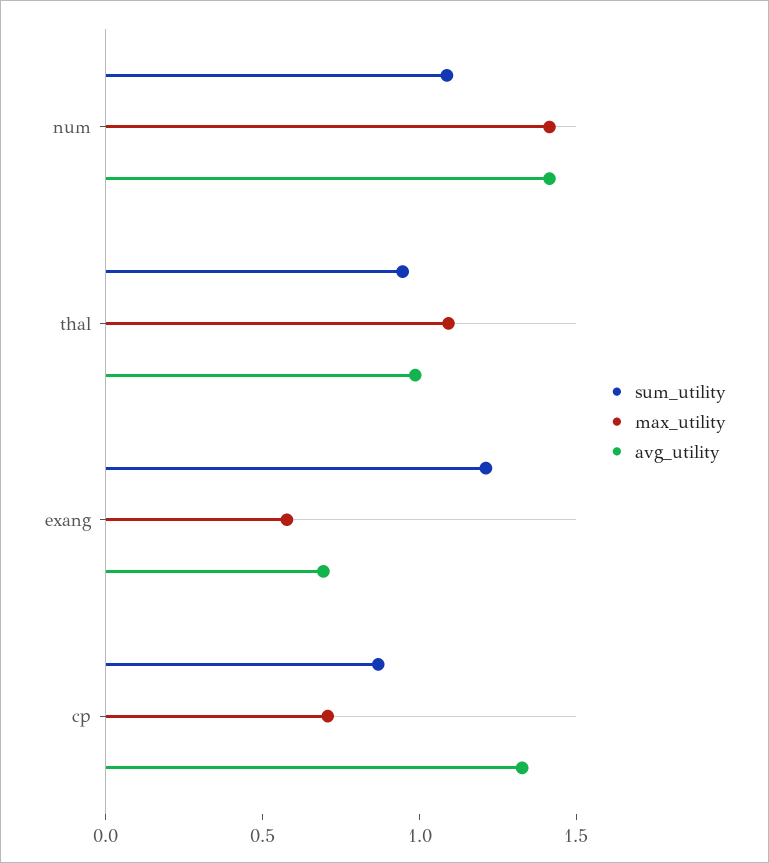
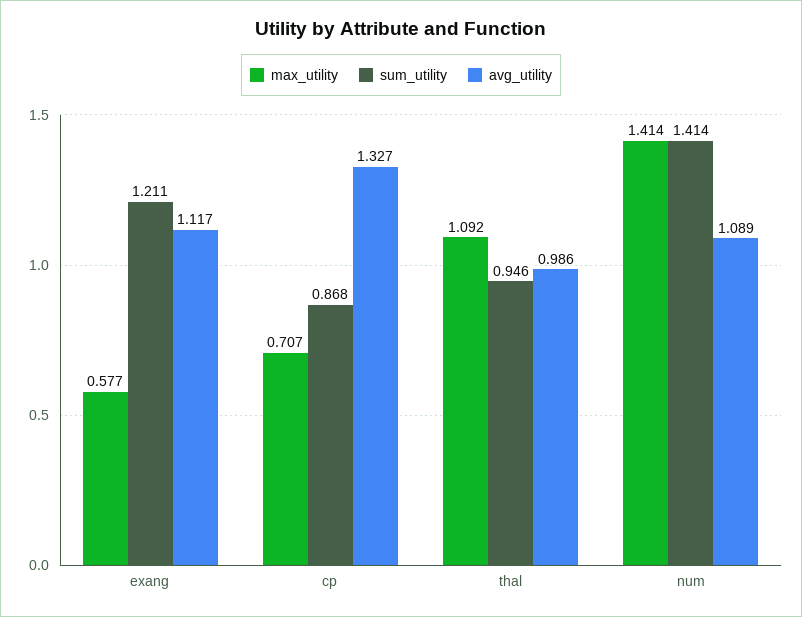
  {
    "sum_utility": {
-     "num": 1.1,
+     "num": 1.414,
      "thal": 0.946,
      "exang": 1.211,
      "cp": 0.868
    },
    "max_utility": {
      "num": 1.414,
      "thal": 1.092,
      "exang": 0.577,
      "cp": 0.707
    },
    "avg_utility": {
-     "num": 1.4,
+     "num": 1.089,
      "thal": 0.986,
-     "exang": 0.7,
+     "exang": 1.117,
      "cp": 1.327
    }
  }

